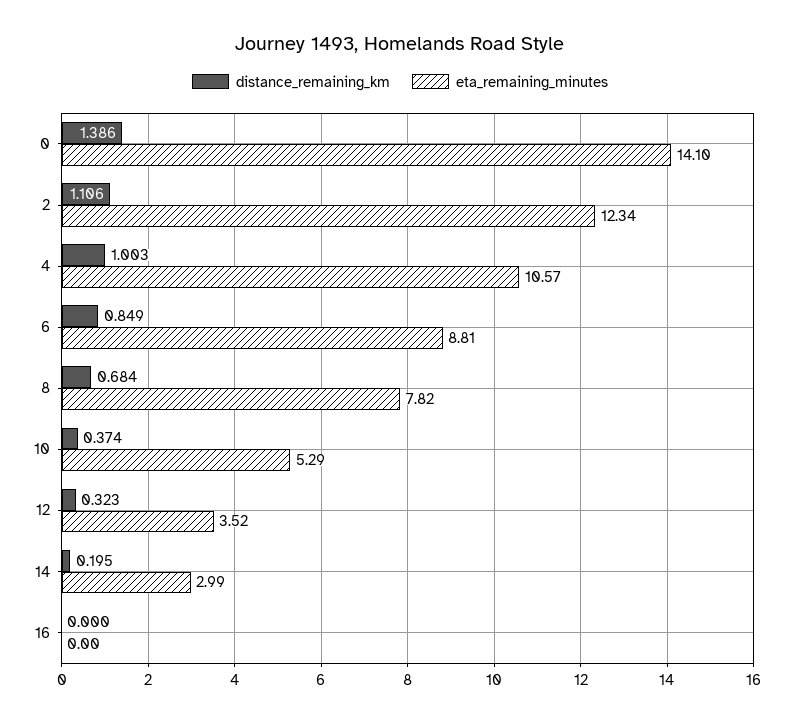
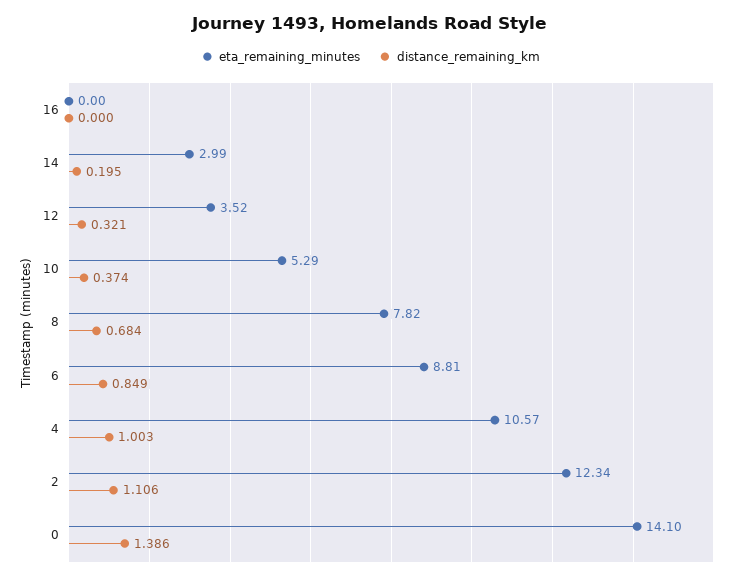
  {
    "distance_remaining_km": {
      "0": 1.386,
      "2": 1.106,
      "4": 1.003,
      "6": 0.849,
      "8": 0.684,
      "10": 0.374,
-     "12": 0.323,
+     "12": 0.321,
      "14": 0.195,
      "16": 0
    },
    "eta_remaining_minutes": {
      "0": 14.1,
      "2": 12.34,
      "4": 10.57,
      "6": 8.81,
      "8": 7.82,
      "10": 5.29,
      "12": 3.52,
      "14": 2.99,
      "16": 0
    }
  }

